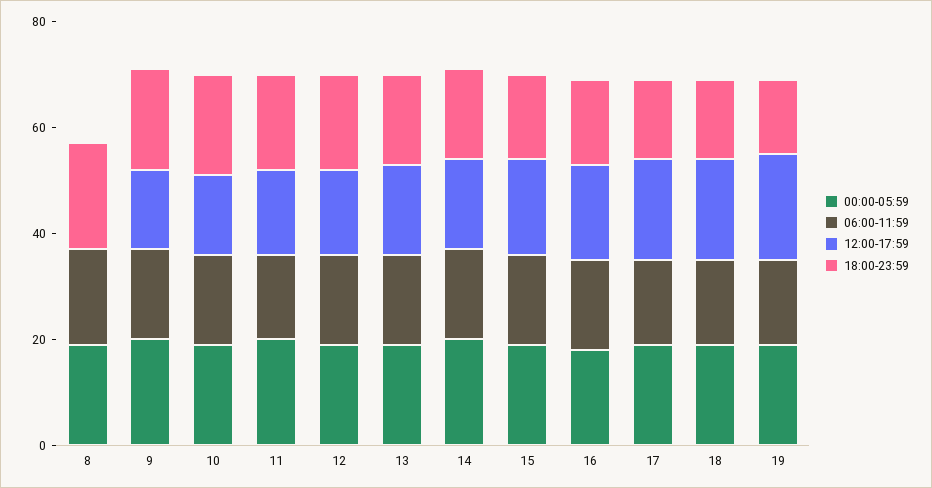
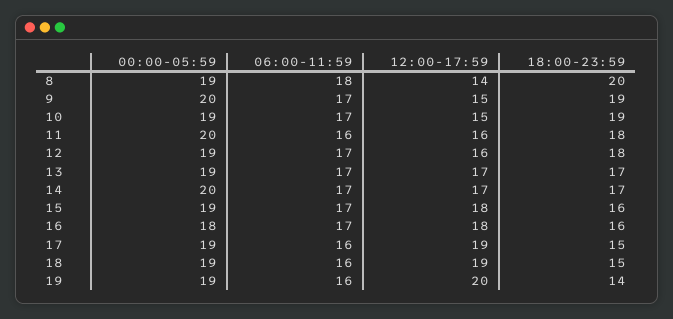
  {
    "00:00-05:59": {
      "8": 19,
      "9": 20,
      "10": 19,
      "11": 20,
      "12": 19,
      "13": 19,
      "14": 20,
      "15": 19,
      "16": 18,
      "17": 19,
      "18": 19,
      "19": 19
    },
    "06:00-11:59": {
      "8": 18,
      "9": 17,
      "10": 17,
      "11": 16,
      "12": 17,
      "13": 17,
      "14": 17,
      "15": 17,
      "16": 17,
      "17": 16,
      "18": 16,
      "19": 16
    },
    "12:00-17:59": {
-     "8": 0,
+     "8": 14,
      "9": 15,
      "10": 15,
      "11": 16,
      "12": 16,
      "13": 17,
      "14": 17,
      "15": 18,
      "16": 18,
      "17": 19,
      "18": 19,
      "19": 20
    },
    "18:00-23:59": {
      "8": 20,
      "9": 19,
      "10": 19,
      "11": 18,
      "12": 18,
      "13": 17,
      "14": 17,
      "15": 16,
      "16": 16,
      "17": 15,
      "18": 15,
      "19": 14
    }
  }

